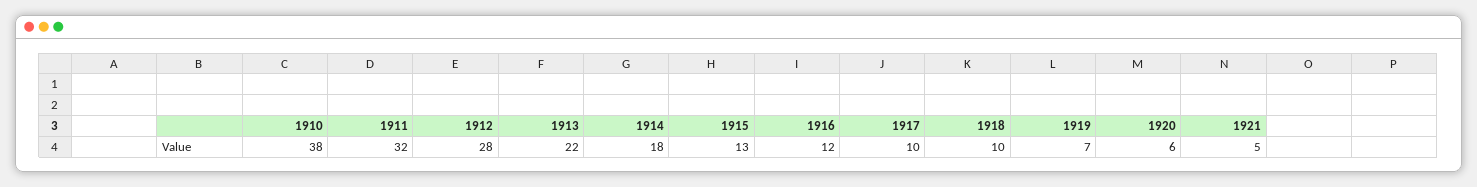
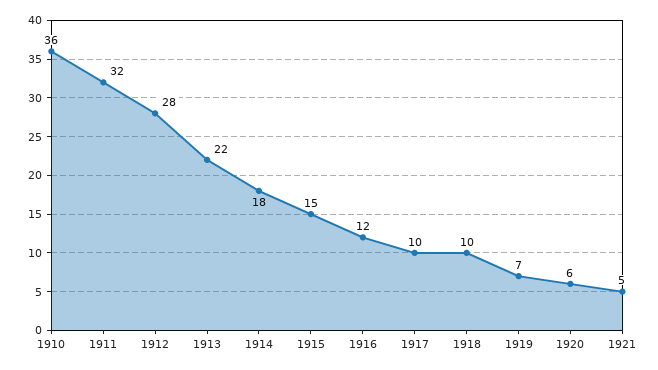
  {
-   "1910": 38,
+   "1910": 36,
    "1911": 32,
    "1912": 28,
    "1913": 22,
    "1914": 18,
-   "1915": 13,
+   "1915": 15,
    "1916": 12,
    "1917": 10,
    "1918": 10,
    "1919": 7,
    "1920": 6,
    "1921": 5
  }

